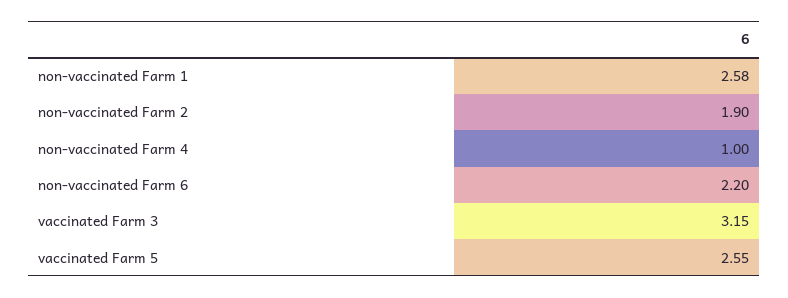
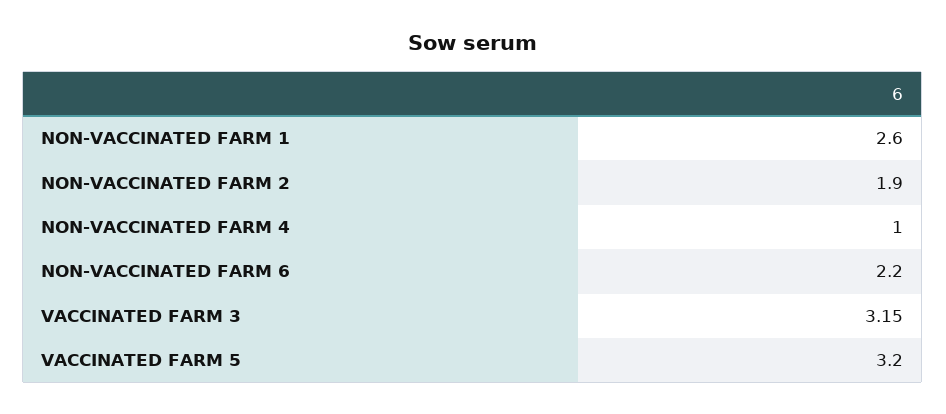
  {
-   "non-vaccinated Farm 1": 2.58,
+   "non-vaccinated Farm 1": 2.6,
    "non-vaccinated Farm 2": 1.9,
    "non-vaccinated Farm 4": 1,
    "non-vaccinated Farm 6": 2.2,
    "vaccinated Farm 3": 3.15,
-   "vaccinated Farm 5": 2.55
+   "vaccinated Farm 5": 3.2
  }

